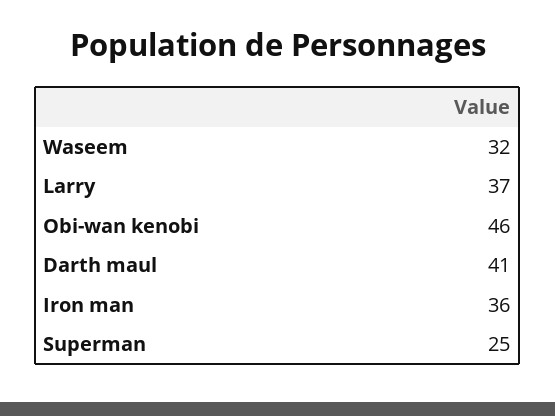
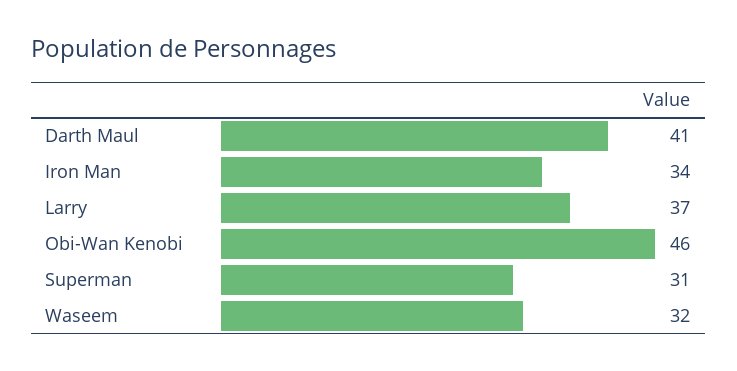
  {
    "Waseem": 32,
    "Larry": 37,
    "Obi-wan kenobi": 46,
    "Darth maul": 41,
-   "Iron man": 36,
+   "Iron man": 34,
-   "Superman": 25
+   "Superman": 31
  }

